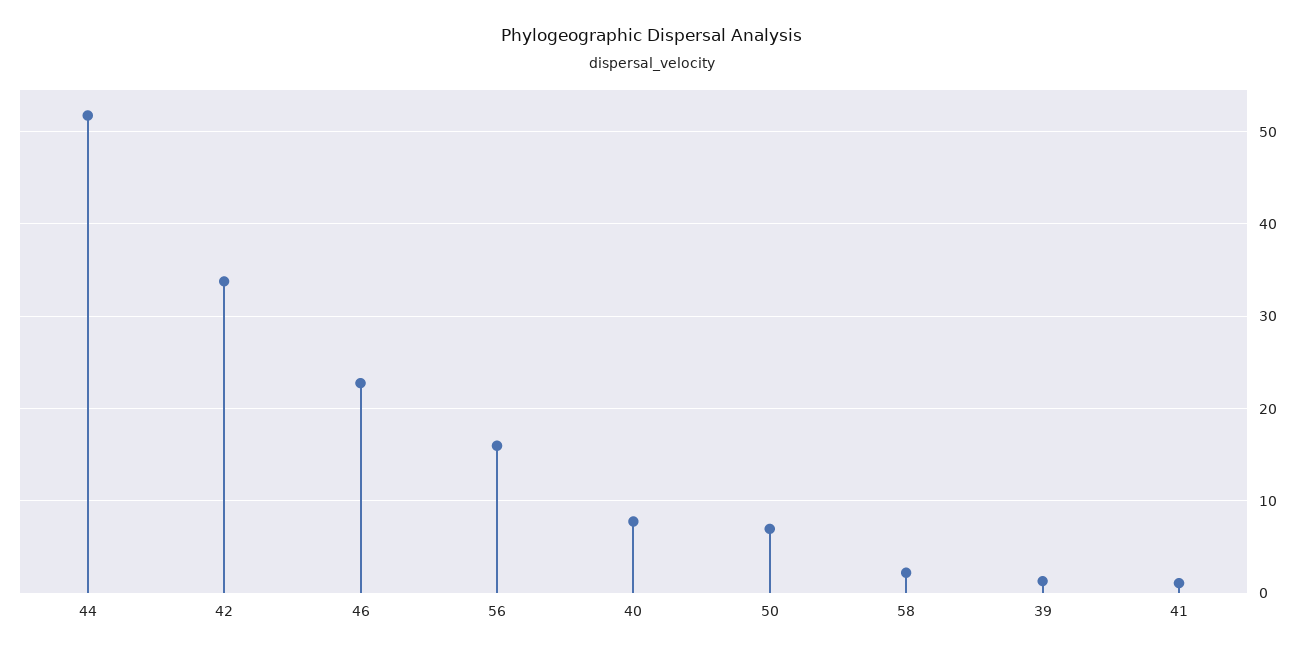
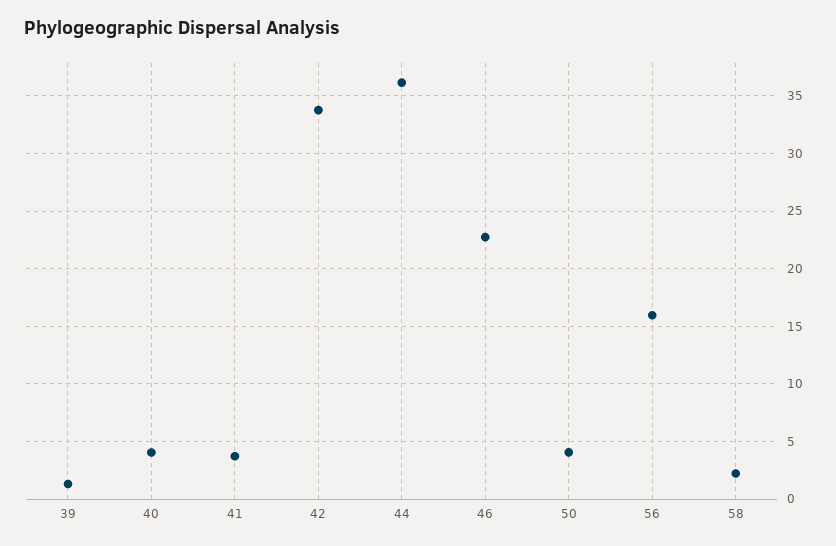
  {
-   "44": 52,
+   "44": 36,
    "42": 34,
    "46": 23,
    "56": 16,
-   "40": 8,
+   "40": 4,
-   "50": 7,
+   "50": 4,
    "58": 2,
    "39": 1,
-   "41": 1
+   "41": 4
  }

